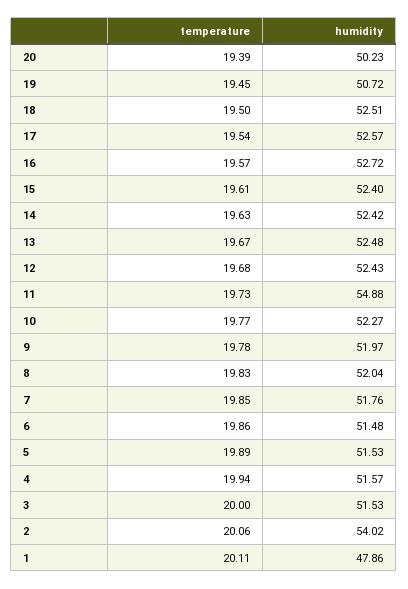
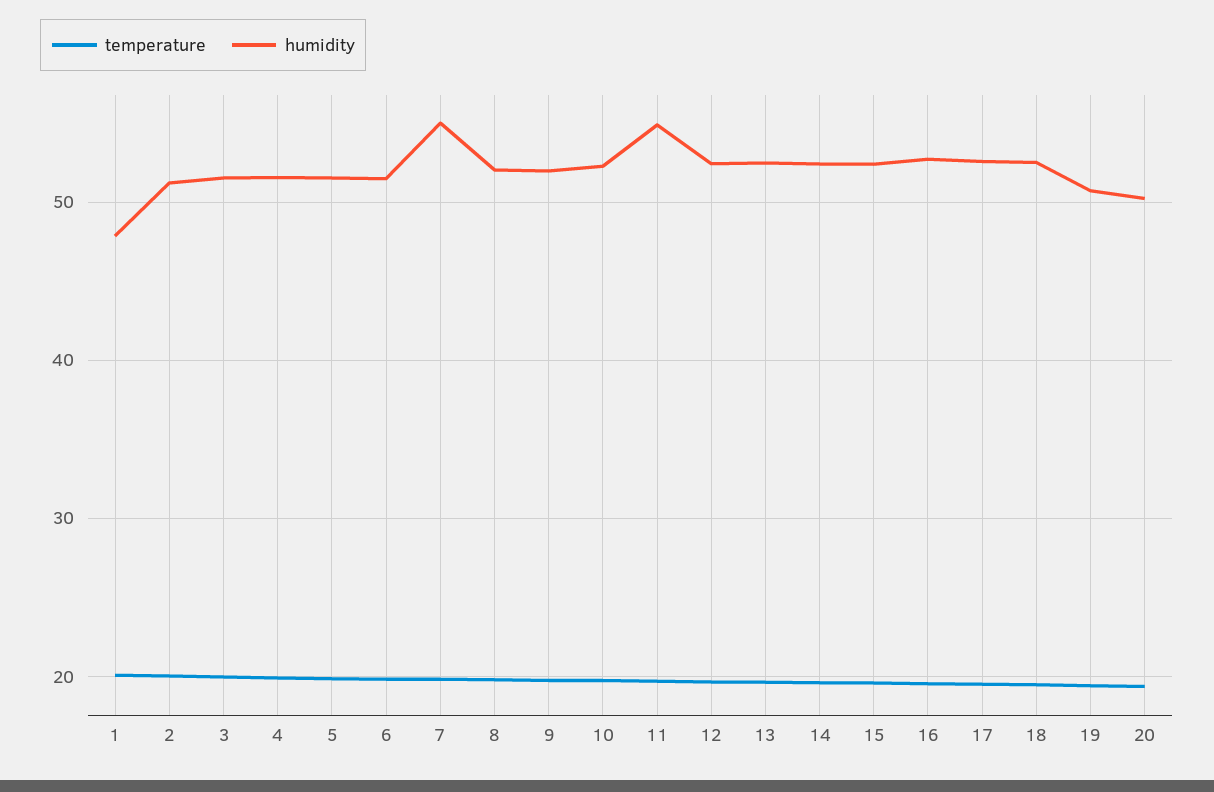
  {
    "temperature": {
      "20": 19.39,
      "19": 19.45,
      "18": 19.5,
      "17": 19.54,
      "16": 19.57,
      "15": 19.61,
      "14": 19.63,
      "13": 19.67,
      "12": 19.68,
      "11": 19.73,
      "10": 19.77,
      "9": 19.78,
      "8": 19.83,
      "7": 19.85,
      "6": 19.86,
      "5": 19.89,
      "4": 19.94,
      "3": 20,
      "2": 20.06,
      "1": 20.11
    },
    "humidity": {
      "20": 50.23,
      "19": 50.72,
      "18": 52.51,
      "17": 52.57,
      "16": 52.72,
      "15": 52.4,
      "14": 52.42,
      "13": 52.48,
      "12": 52.43,
      "11": 54.88,
      "10": 52.27,
      "9": 51.97,
      "8": 52.04,
-     "7": 51.76,
+     "7": 55,
      "6": 51.48,
      "5": 51.53,
      "4": 51.57,
      "3": 51.53,
-     "2": 54.02,
+     "2": 51,
      "1": 47.86
    }
  }

